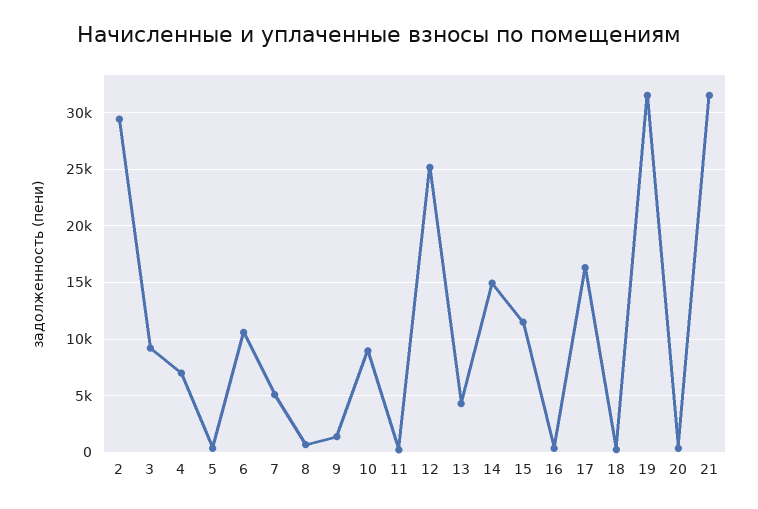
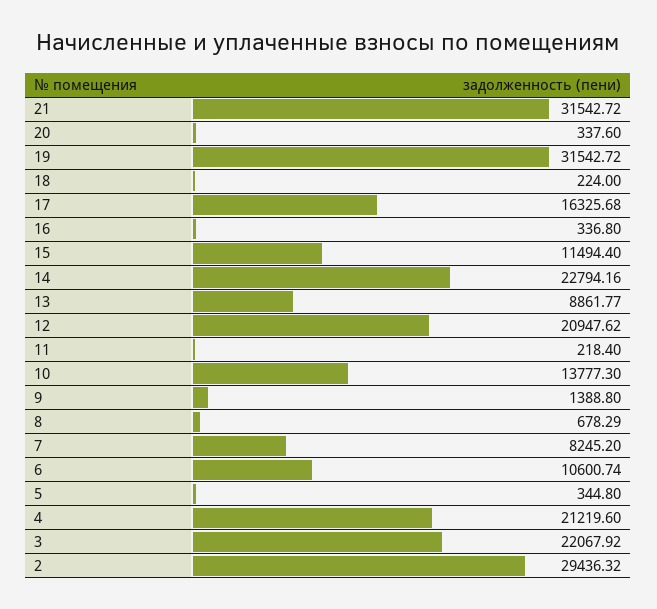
  {
    "2": 29436.32,
-   "3": 9000,
+   "3": 22067.92,
-   "4": 7000,
+   "4": 21219.6,
    "5": 344.8,
    "6": 10600.74,
-   "7": 5000,
+   "7": 8245.2,
    "8": 678.29,
    "9": 1388.8,
-   "10": 9000,
+   "10": 13777.3,
    "11": 218.4,
-   "12": 25000,
+   "12": 20947.62,
-   "13": 4000,
+   "13": 8861.77,
-   "14": 15000,
+   "14": 22794.16,
    "15": 11494.4,
    "16": 336.8,
    "17": 16325.68,
    "18": 224,
    "19": 31542.72,
    "20": 337.6,
    "21": 31542.72
  }

